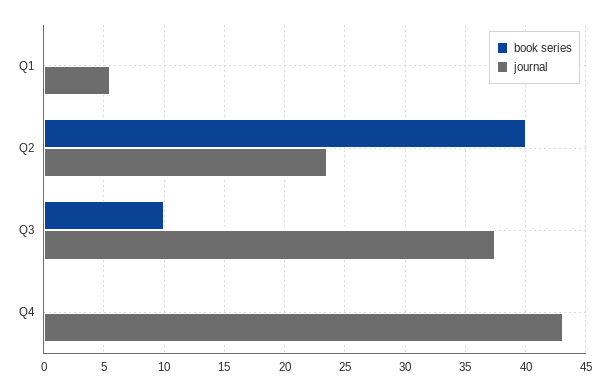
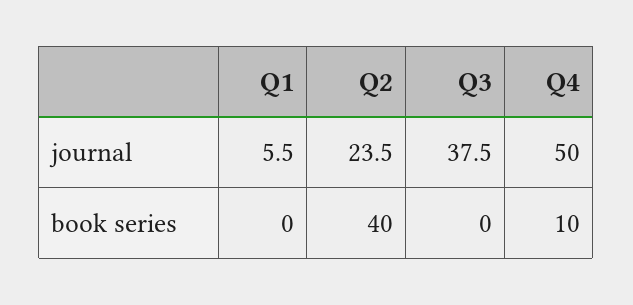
  {
    "book series": {
      "Q1": 0,
      "Q2": 40,
-     "Q3": 10,
+     "Q3": 0,
-     "Q4": 0
+     "Q4": 10
    },
    "journal": {
      "Q1": 5.5,
      "Q2": 23.5,
      "Q3": 37.5,
-     "Q4": 43
+     "Q4": 50
    }
  }

